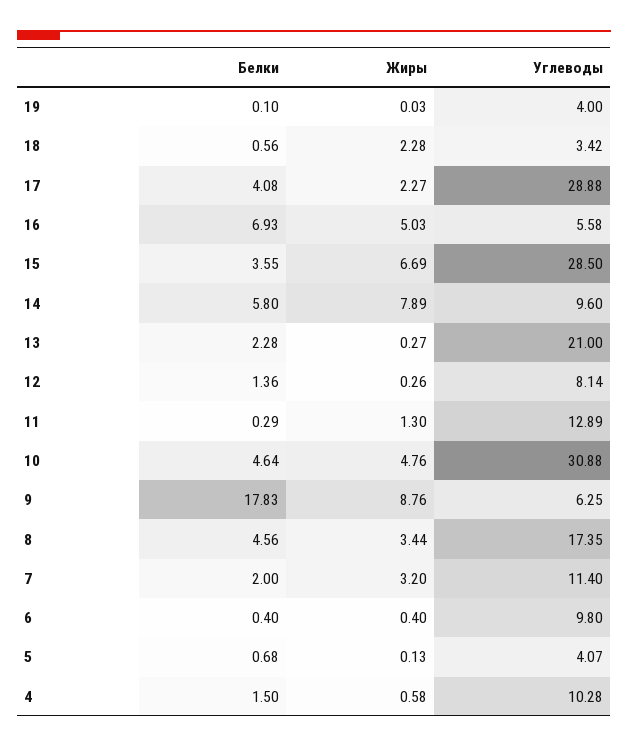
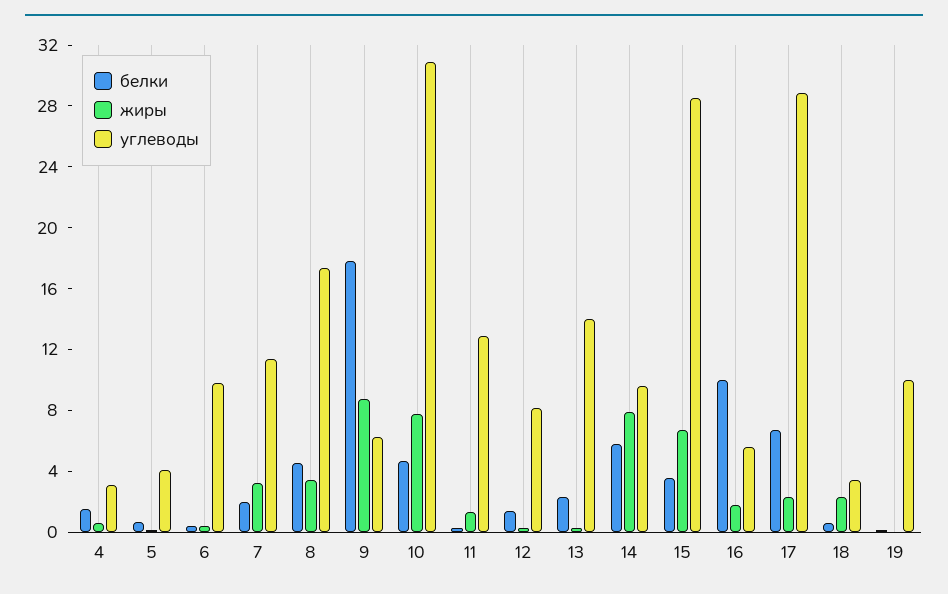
  {
    "Белки": {
      "19": 0.1,
      "18": 0.56,
-     "17": 4.08,
+     "17": 7,
-     "16": 6.93,
+     "16": 10,
      "15": 3.55,
      "14": 5.8,
      "13": 2.28,
      "12": 1.36,
      "11": 0.29,
      "10": 4.64,
      "9": 17.83,
      "8": 4.56,
      "7": 2,
      "6": 0.4,
      "5": 0.68,
      "4": 1.5
    },
    "Жиры": {
      "19": 0.03,
      "18": 2.28,
      "17": 2.27,
-     "16": 5.03,
+     "16": 2,
      "15": 6.69,
      "14": 7.89,
      "13": 0.27,
      "12": 0.26,
      "11": 1.3,
-     "10": 4.76,
+     "10": 8,
      "9": 8.76,
      "8": 3.44,
      "7": 3.2,
      "6": 0.4,
      "5": 0.13,
      "4": 0.58
    },
    "Углеводы": {
-     "19": 4,
+     "19": 10,
      "18": 3.42,
      "17": 28.88,
      "16": 5.58,
      "15": 28.5,
      "14": 9.6,
-     "13": 21,
+     "13": 14,
      "12": 8.14,
      "11": 12.89,
      "10": 30.88,
      "9": 6.25,
      "8": 17.35,
      "7": 11.4,
      "6": 9.8,
      "5": 4.07,
-     "4": 10.28
+     "4": 3
    }
  }

